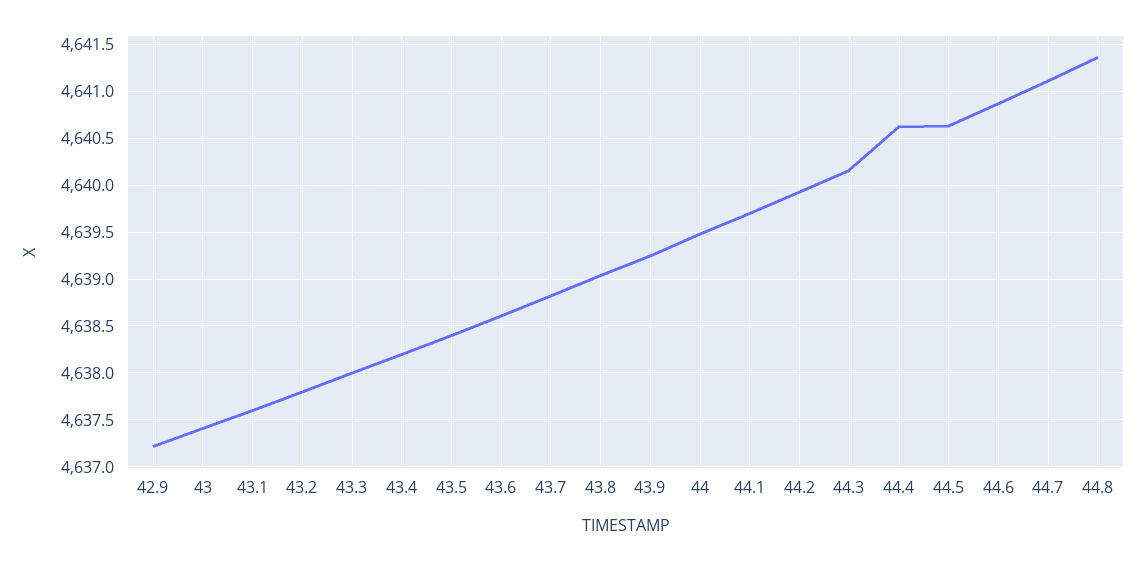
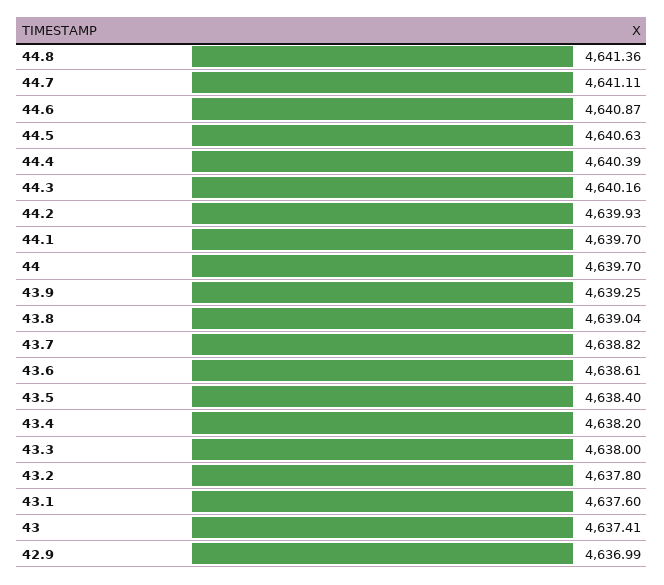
  {
-   "42.9": 4637.2,
+   "42.9": 4636.99,
    "43": 4637.41,
    "43.1": 4637.6,
    "43.2": 4637.8,
    "43.3": 4638,
    "43.4": 4638.2,
    "43.5": 4638.4,
    "43.6": 4638.61,
    "43.7": 4638.82,
    "43.8": 4639.04,
    "43.9": 4639.25,
-   "44": 4639.5,
+   "44": 4639.7,
    "44.1": 4639.7,
    "44.2": 4639.93,
    "44.3": 4640.16,
-   "44.4": 4640.6,
+   "44.4": 4640.39,
    "44.5": 4640.63,
    "44.6": 4640.87,
    "44.7": 4641.11,
    "44.8": 4641.36
  }

